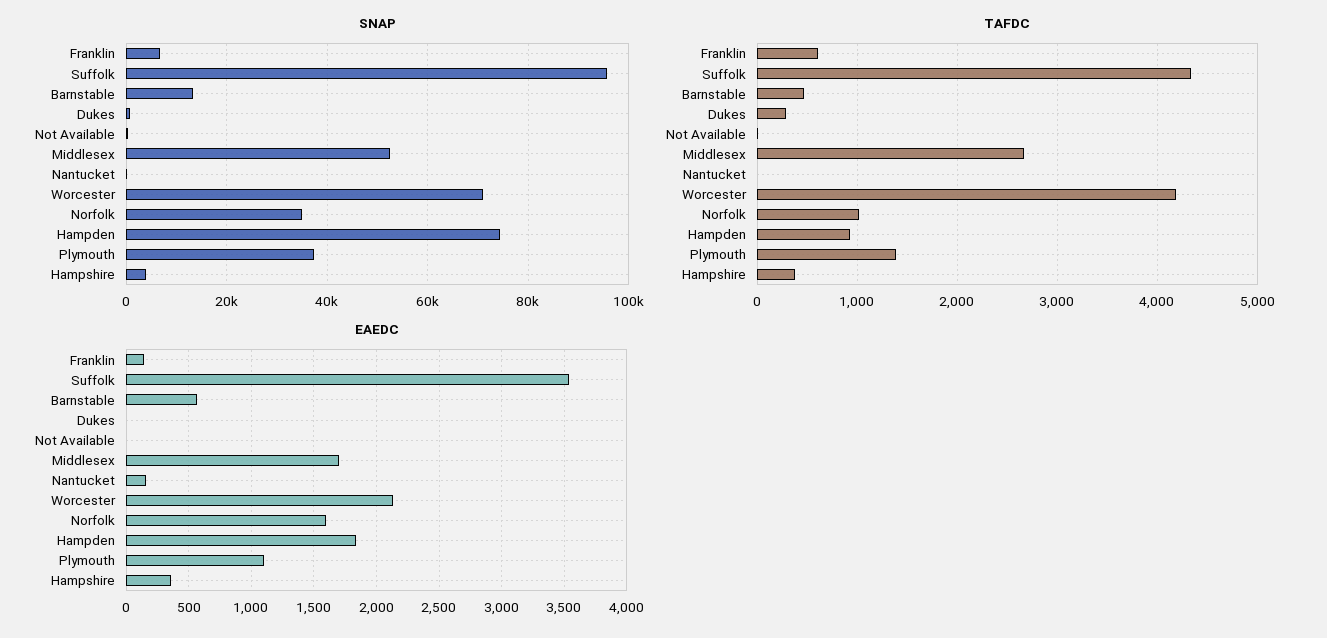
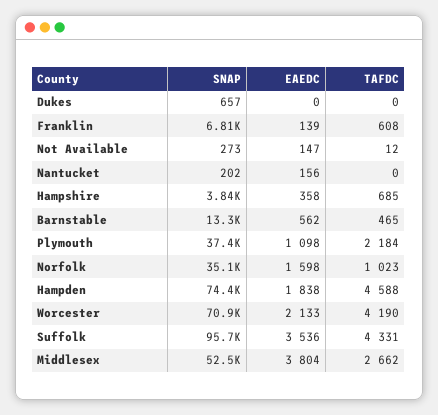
  {
    "SNAP": {
      "Franklin": 6810,
      "Suffolk": 95700,
      "Barnstable": 13300,
      "Dukes": 657,
      "Not Available": 273,
      "Middlesex": 52500,
      "Nantucket": 202,
      "Worcester": 70900,
      "Norfolk": 35100,
      "Hampden": 74400,
      "Plymouth": 37400,
      "Hampshire": 3840
    },
    "TAFDC": {
      "Franklin": 608,
      "Suffolk": 4331,
      "Barnstable": 465,
-     "Dukes": 300,
+     "Dukes": 0,
      "Not Available": 12,
      "Middlesex": 2662,
      "Nantucket": 0,
      "Worcester": 4190,
      "Norfolk": 1023,
-     "Hampden": 900,
+     "Hampden": 4588,
-     "Plymouth": 1400,
+     "Plymouth": 2184,
-     "Hampshire": 400
+     "Hampshire": 685
    },
    "EAEDC": {
      "Franklin": 139,
      "Suffolk": 3536,
      "Barnstable": 562,
      "Dukes": 0,
-     "Not Available": 0,
+     "Not Available": 147,
-     "Middlesex": 1700,
+     "Middlesex": 3804,
      "Nantucket": 156,
      "Worcester": 2133,
      "Norfolk": 1598,
      "Hampden": 1838,
      "Plymouth": 1098,
      "Hampshire": 358
    }
  }

